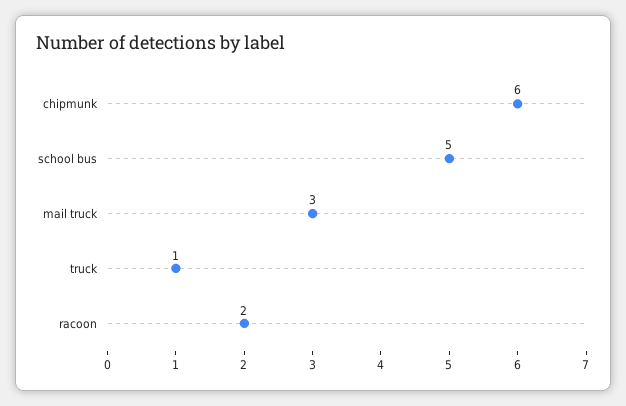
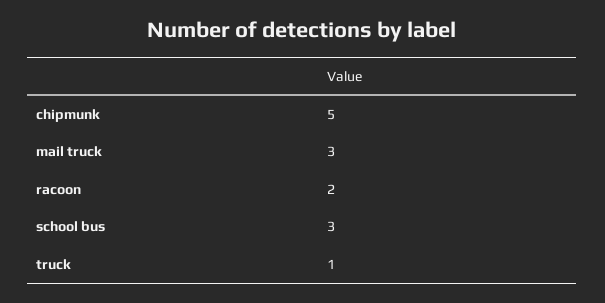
  {
-   "chipmunk": 6,
+   "chipmunk": 5,
-   "school bus": 5,
+   "school bus": 3,
    "mail truck": 3,
    "truck": 1,
    "racoon": 2
  }

